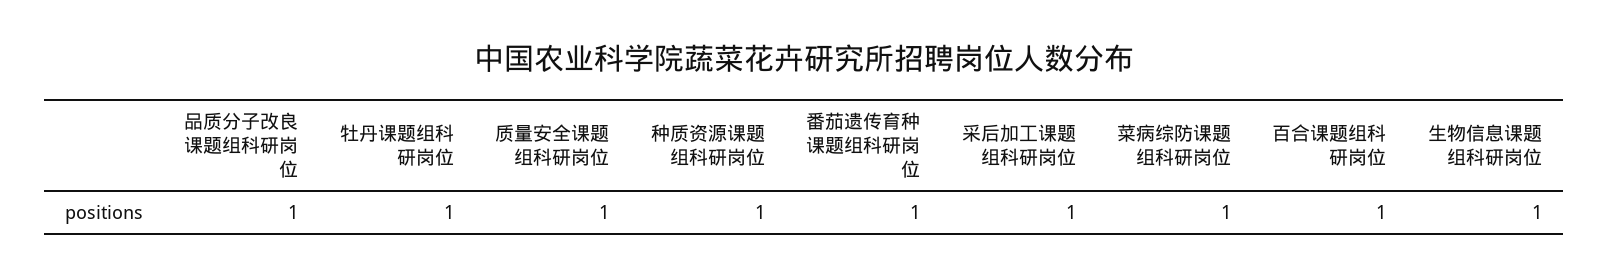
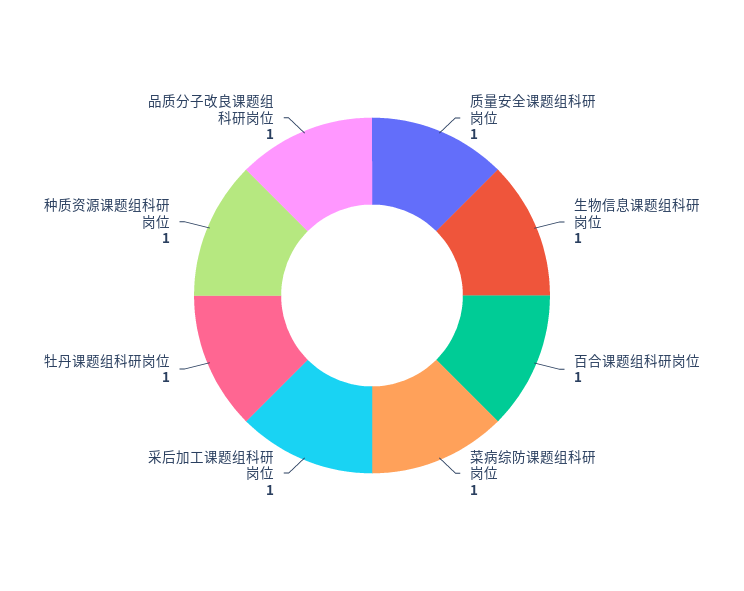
  {
    "品质分子改良课题组科研岗位": 1,
    "牡丹课题组科研岗位": 1,
    "质量安全课题组科研岗位": 1,
    "种质资源课题组科研岗位": 1,
-   "番茄遗传育种课题组科研岗位": 1,
    "采后加工课题组科研岗位": 1,
    "菜病综防课题组科研岗位": 1,
    "百合课题组科研岗位": 1,
    "生物信息课题组科研岗位": 1
  }

